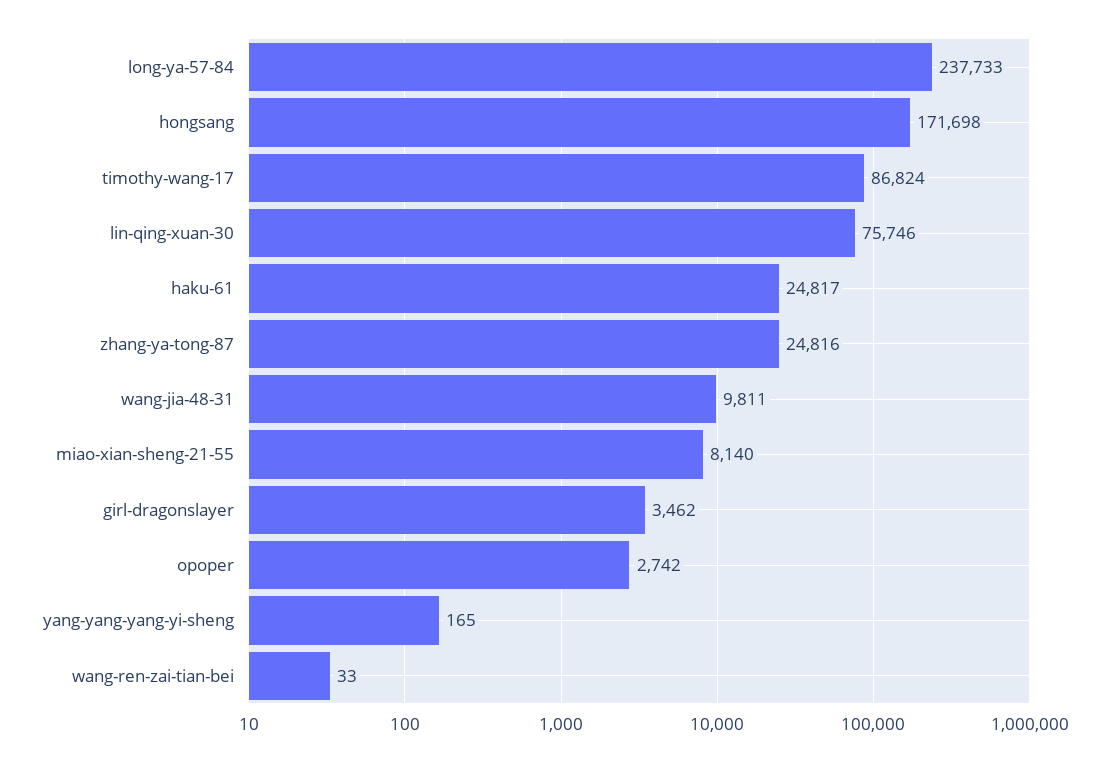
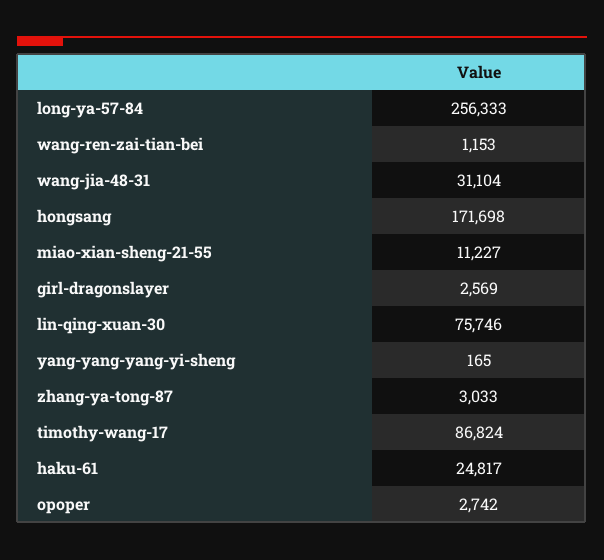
  {
-   "long-ya-57-84": 237733,
+   "long-ya-57-84": 256333,
    "hongsang": 171698,
    "timothy-wang-17": 86824,
    "lin-qing-xuan-30": 75746,
    "haku-61": 24817,
-   "zhang-ya-tong-87": 24816,
+   "zhang-ya-tong-87": 3033,
-   "wang-jia-48-31": 9811,
+   "wang-jia-48-31": 31104,
-   "miao-xian-sheng-21-55": 8140,
+   "miao-xian-sheng-21-55": 11227,
-   "girl-dragonslayer": 3462,
+   "girl-dragonslayer": 2569,
    "opoper": 2742,
    "yang-yang-yang-yi-sheng": 165,
-   "wang-ren-zai-tian-bei": 33
+   "wang-ren-zai-tian-bei": 1153
  }

